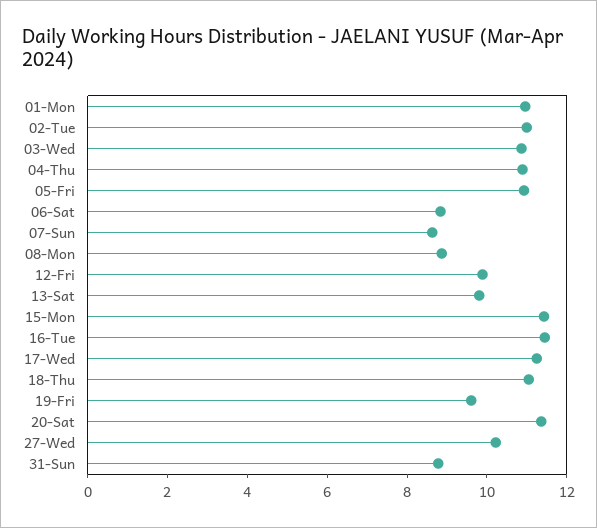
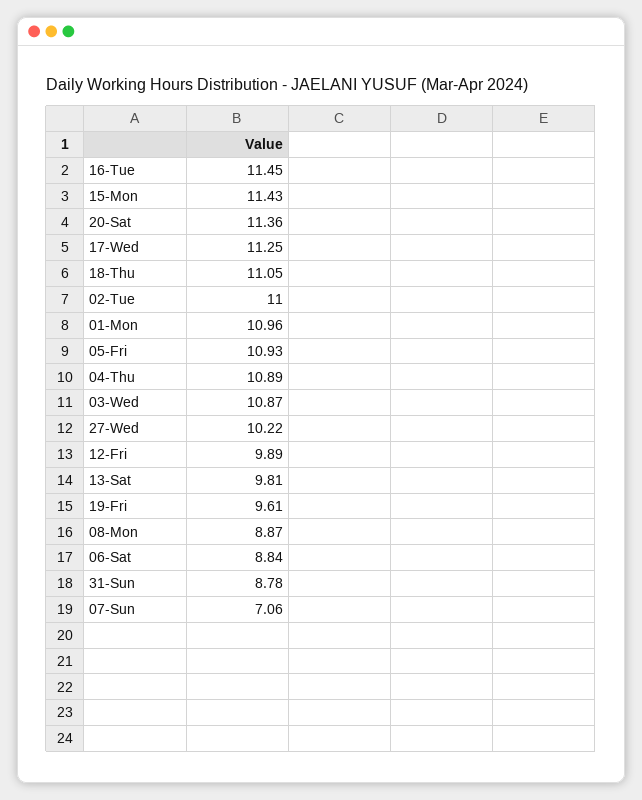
  {
    "01-Mon": 10.96,
    "02-Tue": 11,
    "03-Wed": 10.87,
    "04-Thu": 10.89,
    "05-Fri": 10.93,
    "06-Sat": 8.84,
-   "07-Sun": 8.5,
+   "07-Sun": 7.06,
    "08-Mon": 8.87,
    "12-Fri": 9.89,
    "13-Sat": 9.81,
    "15-Mon": 11.43,
    "16-Tue": 11.45,
    "17-Wed": 11.25,
    "18-Thu": 11.05,
    "19-Fri": 9.61,
    "20-Sat": 11.36,
    "27-Wed": 10.22,
    "31-Sun": 8.78
  }

